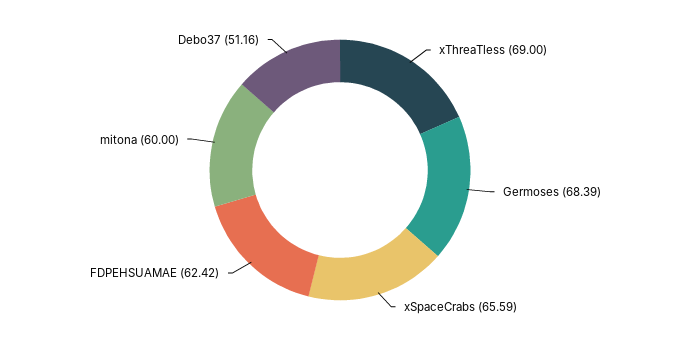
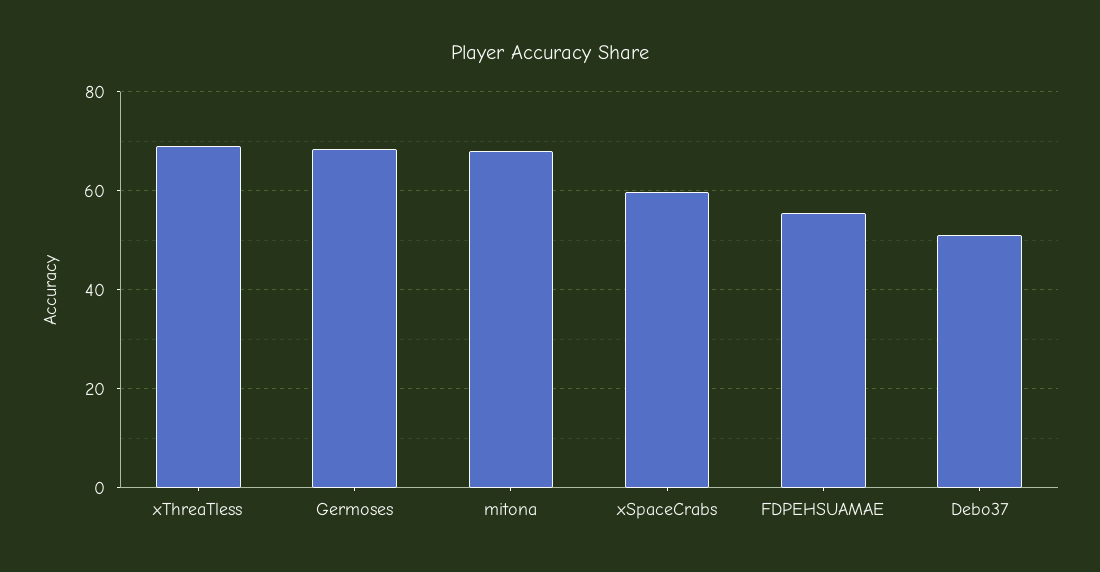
  {
    "xThreaTless": 69,
    "Germoses": 68.39,
-   "xSpaceCrabs": 65.59,
+   "xSpaceCrabs": 60,
-   "FDPEHSUAMAE": 62.42,
+   "FDPEHSUAMAE": 56,
-   "mitona": 60,
+   "mitona": 68,
    "Debo37": 51.16
  }

